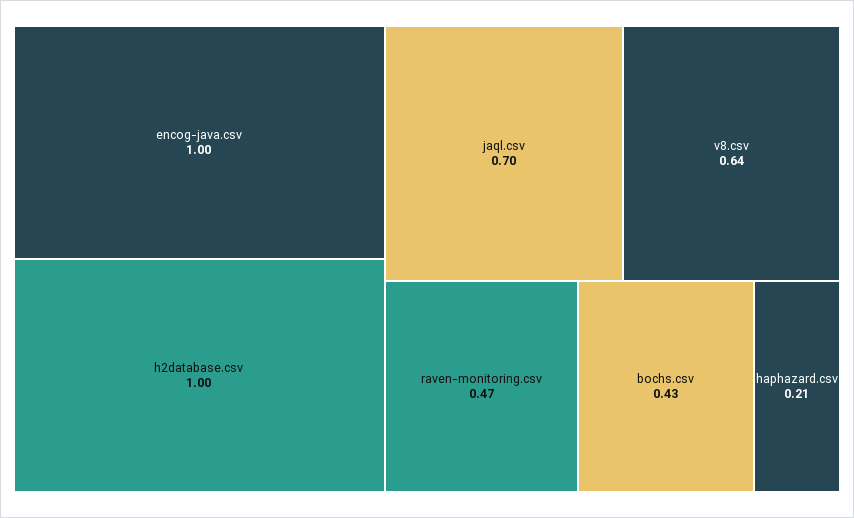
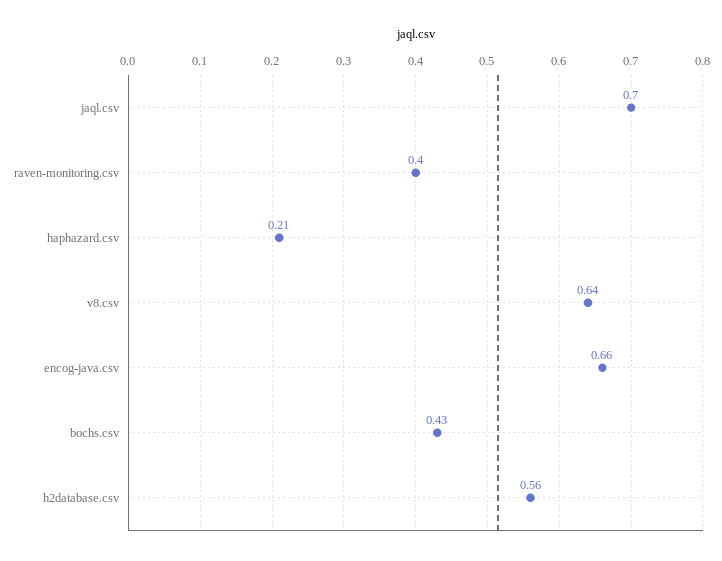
  {
-   "encog-java.csv": 1,
+   "encog-java.csv": 0.66,
-   "h2database.csv": 1,
+   "h2database.csv": 0.56,
    "jaql.csv": 0.7,
    "v8.csv": 0.64,
-   "raven-monitoring.csv": 0.47,
+   "raven-monitoring.csv": 0.4,
    "bochs.csv": 0.43,
    "haphazard.csv": 0.21
  }

